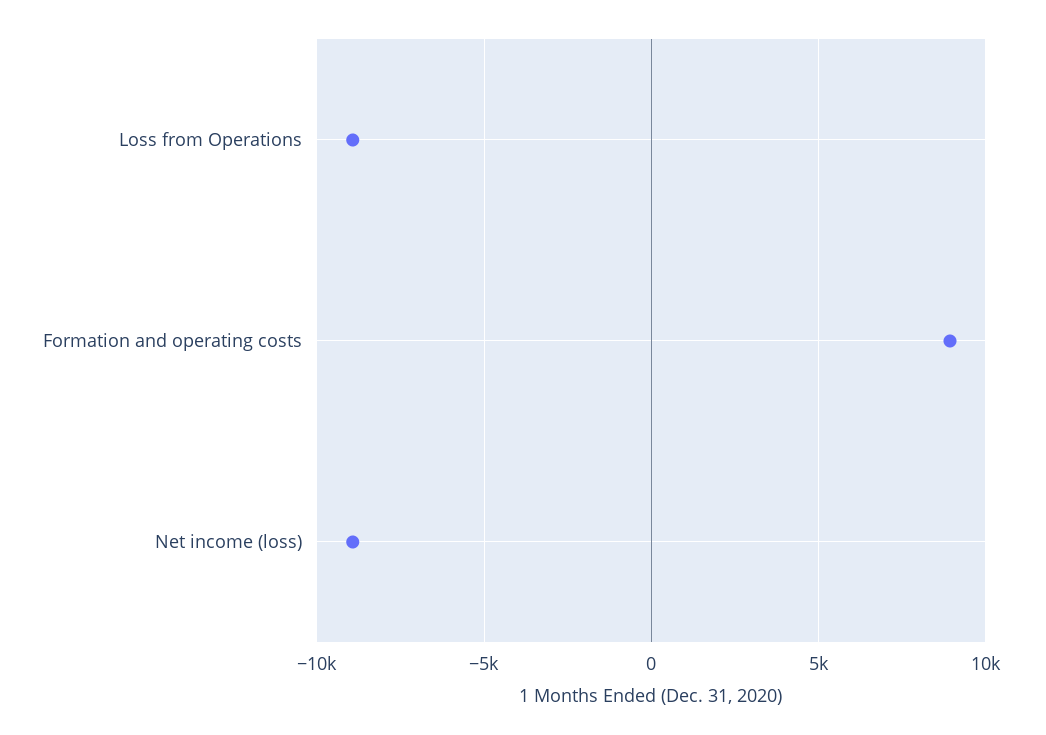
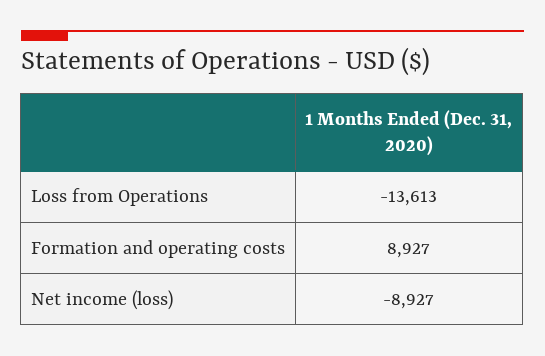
  {
-   "Loss from Operations": -9000,
+   "Loss from Operations": -13613,
    "Formation and operating costs": 8927,
    "Net income (loss)": -8927
  }

